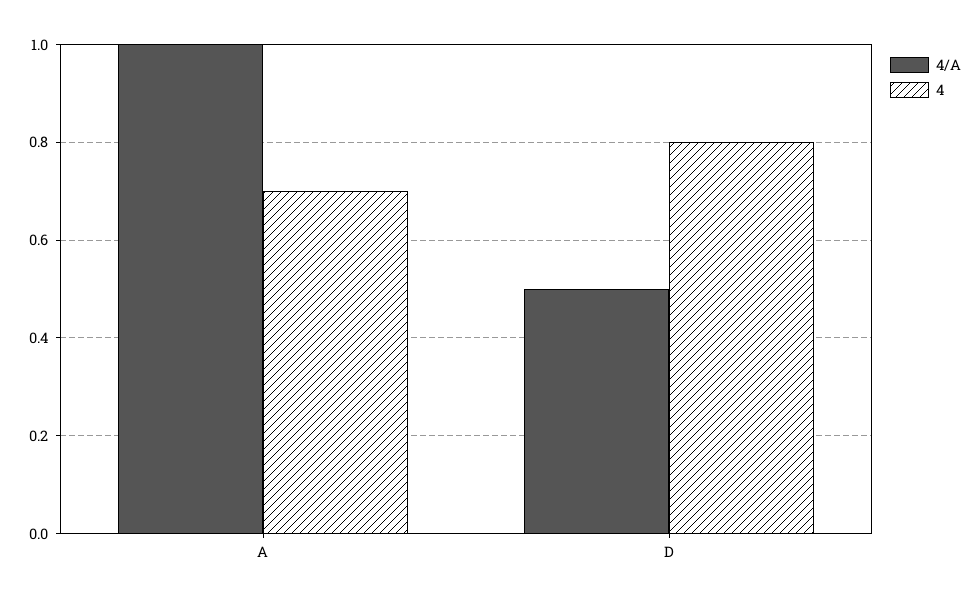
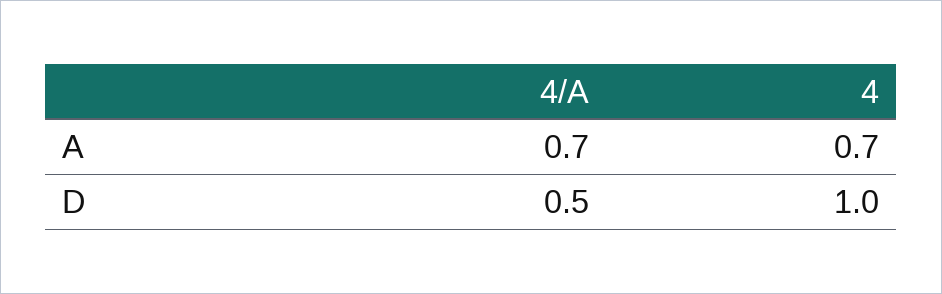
  {
    "4/A": {
-     "A": 1,
+     "A": 0.7,
      "D": 0.5
    },
    "4": {
      "A": 0.7,
-     "D": 0.8
+     "D": 1
    }
  }

